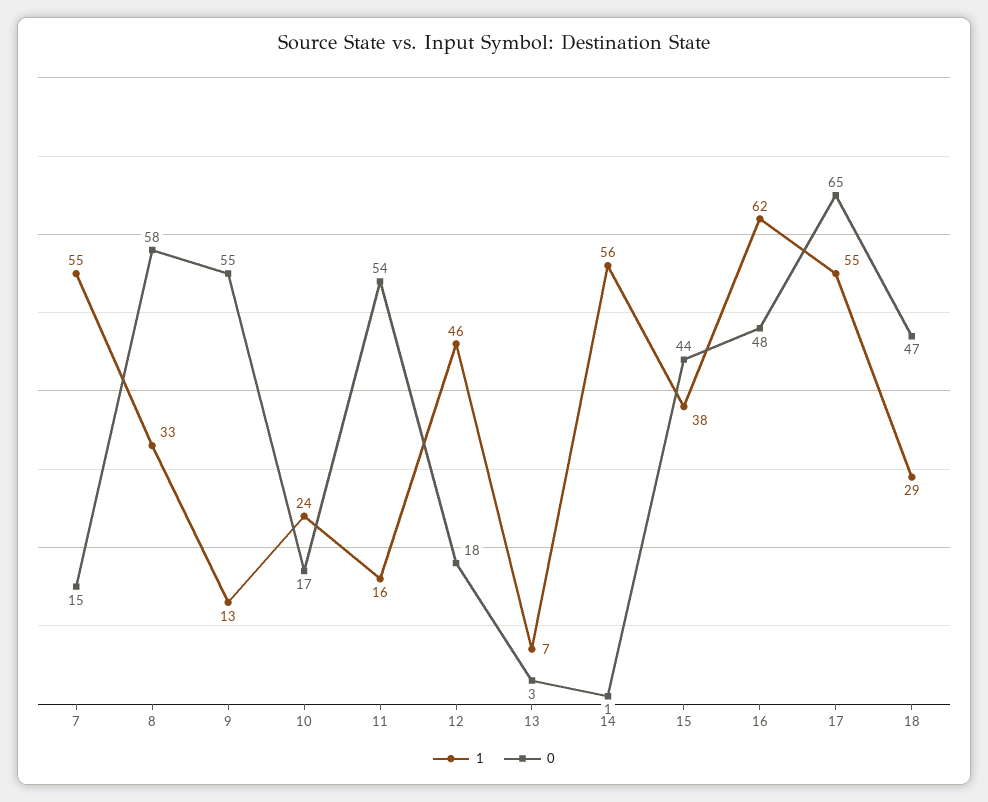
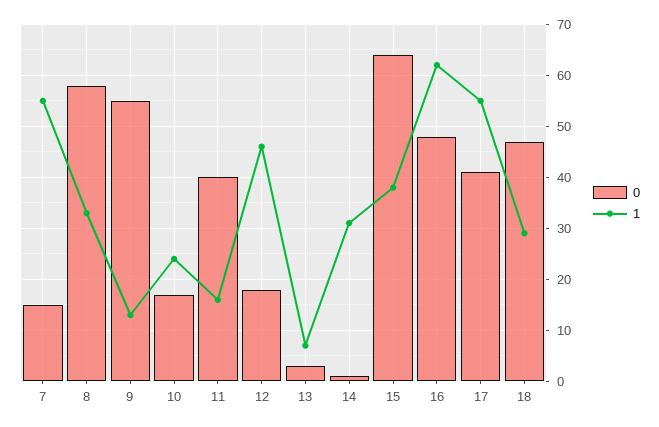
  {
    "1": {
      "7": 55,
      "8": 33,
      "9": 13,
      "10": 24,
      "11": 16,
      "12": 46,
      "13": 7,
-     "14": 56,
+     "14": 30,
      "15": 38,
      "16": 62,
      "17": 55,
      "18": 29
    },
    "0": {
      "7": 15,
      "8": 58,
      "9": 55,
      "10": 17,
-     "11": 54,
+     "11": 40,
      "12": 18,
      "13": 3,
      "14": 1,
-     "15": 44,
+     "15": 65,
      "16": 48,
-     "17": 65,
+     "17": 40,
      "18": 47
    }
  }

